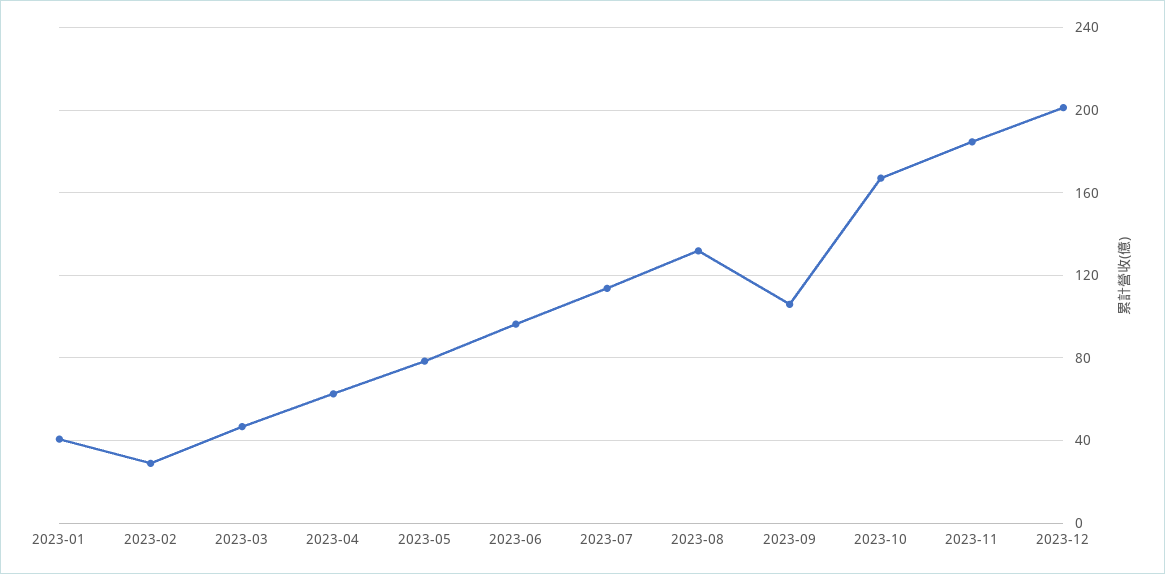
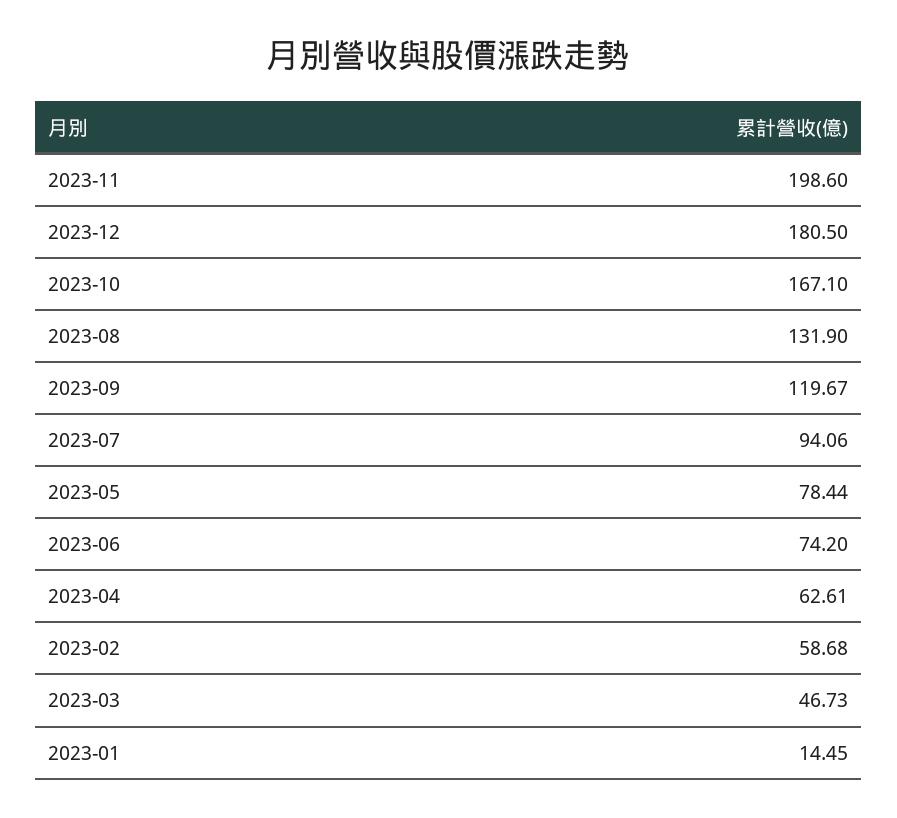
  {
-   "2023-01": 40,
+   "2023-01": 14.45,
-   "2023-02": 30,
+   "2023-02": 58.68,
    "2023-03": 46.73,
    "2023-04": 62.61,
    "2023-05": 78.44,
-   "2023-06": 95,
+   "2023-06": 74.2,
-   "2023-07": 115,
+   "2023-07": 94.06,
    "2023-08": 131.9,
-   "2023-09": 105,
+   "2023-09": 119.67,
    "2023-10": 167.1,
-   "2023-11": 185,
+   "2023-11": 198.6,
-   "2023-12": 200
+   "2023-12": 180.5
  }

